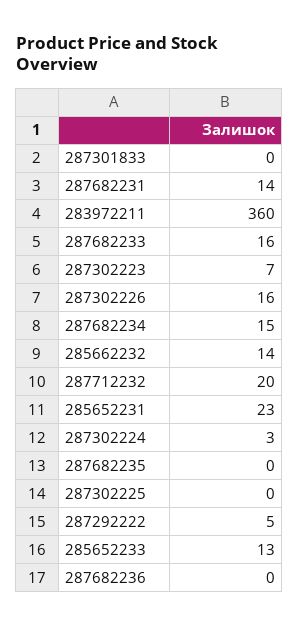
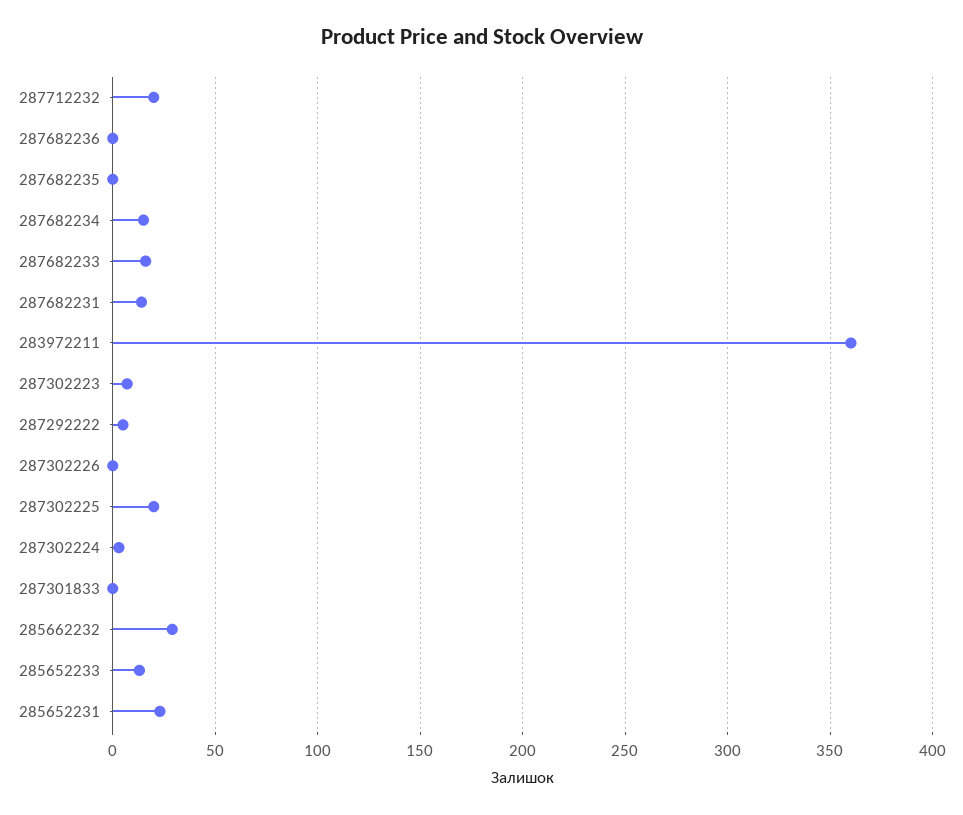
  {
    "287301833": 0,
    "287682231": 14,
    "283972211": 360,
    "287682233": 16,
    "287302223": 7,
-   "287302226": 16,
+   "287302226": 0,
    "287682234": 15,
-   "285662232": 14,
+   "285662232": 30,
    "287712232": 20,
    "285652231": 23,
    "287302224": 3,
    "287682235": 0,
-   "287302225": 0,
+   "287302225": 20,
    "287292222": 5,
    "285652233": 13,
    "287682236": 0
  }

